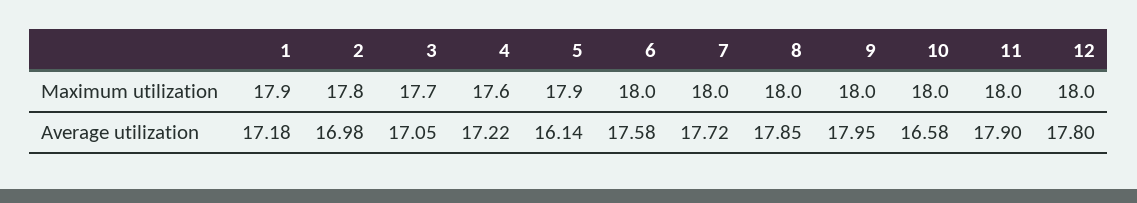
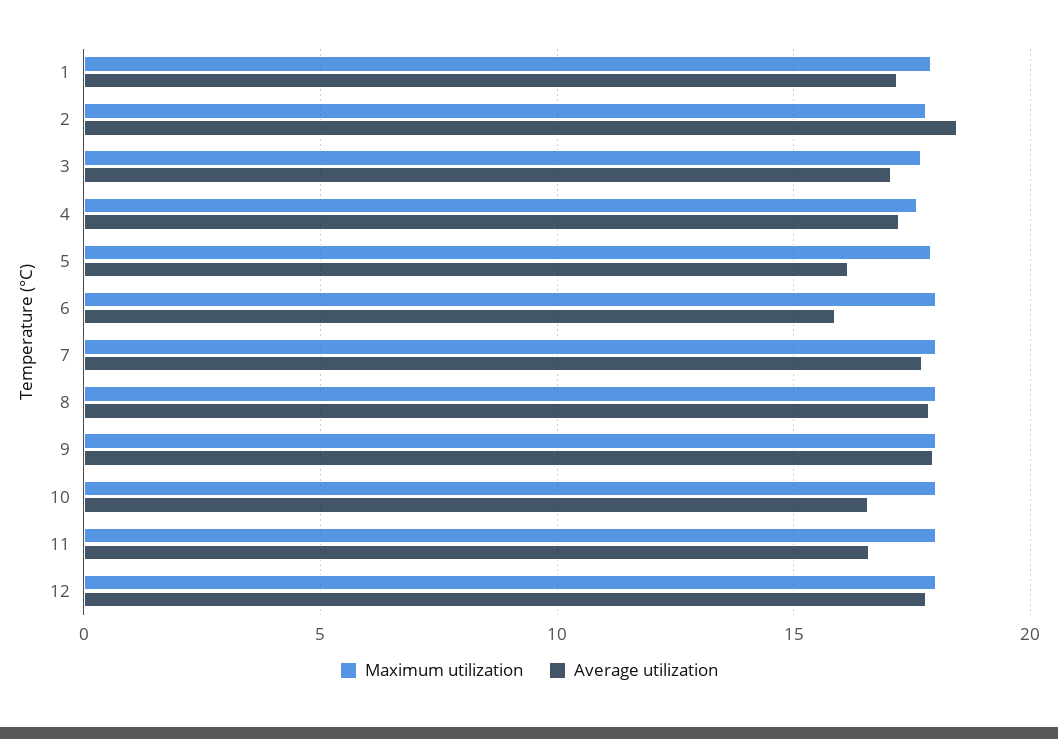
  {
    "Maximum utilization": {
      "1": 17.9,
      "2": 17.8,
      "3": 17.7,
      "4": 17.6,
      "5": 17.9,
      "6": 18,
      "7": 18,
      "8": 18,
      "9": 18,
      "10": 18,
      "11": 18,
      "12": 18
    },
    "Average utilization": {
      "1": 17.18,
-     "2": 16.98,
+     "2": 18.5,
      "3": 17.05,
      "4": 17.22,
      "5": 16.14,
-     "6": 17.58,
+     "6": 16,
      "7": 17.72,
      "8": 17.85,
      "9": 17.95,
      "10": 16.58,
-     "11": 17.9,
+     "11": 16.5,
      "12": 17.8
    }
  }

